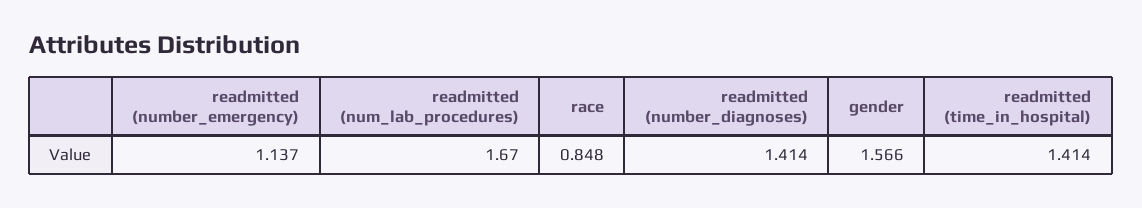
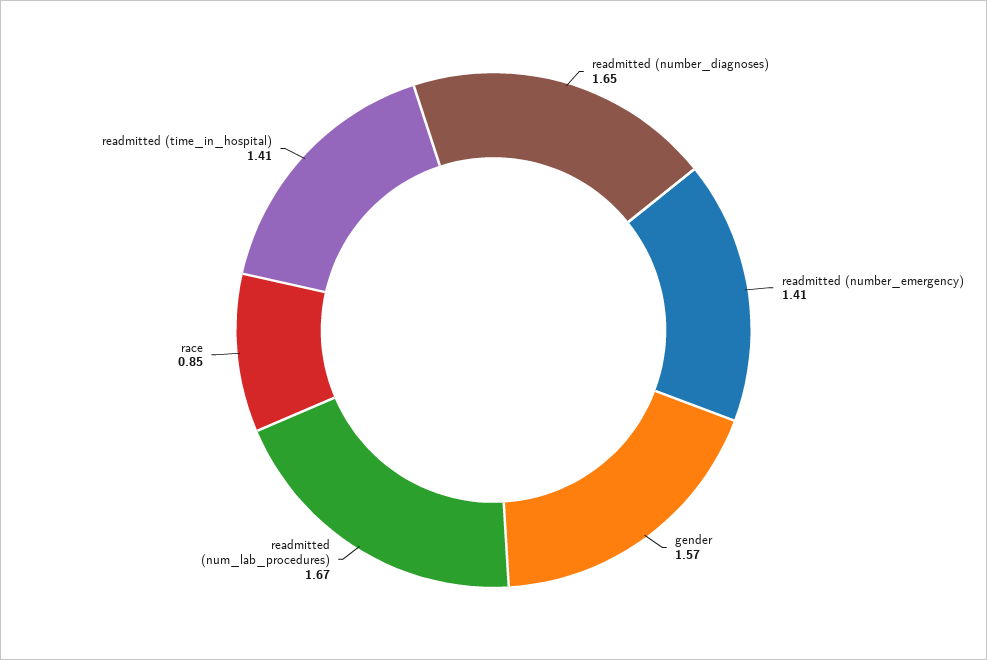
  {
-   "readmitted (number_emergency)": 1.137,
+   "readmitted (number_emergency)": 1.41,
    "readmitted (num_lab_procedures)": 1.67,
    "race": 0.848,
-   "readmitted (number_diagnoses)": 1.414,
+   "readmitted (number_diagnoses)": 1.65,
    "gender": 1.566,
    "readmitted (time_in_hospital)": 1.414
  }

